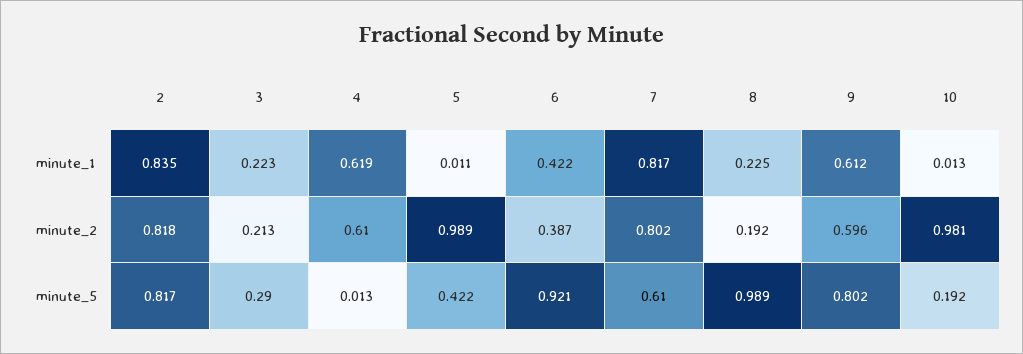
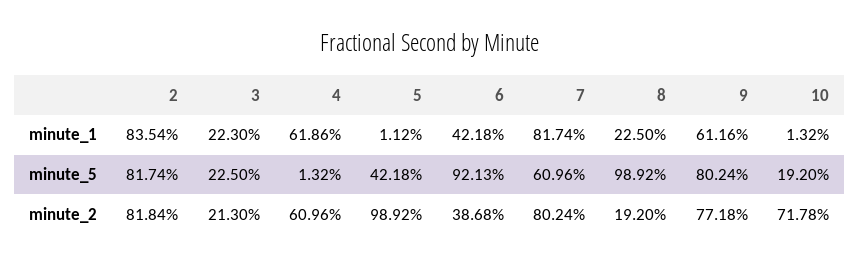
  {
    "2": {
      "minute_1": 0.8354,
      "minute_2": 0.8184,
      "minute_5": 0.8174
    },
    "3": {
      "minute_1": 0.223,
      "minute_2": 0.213,
-     "minute_5": 0.29
+     "minute_5": 0.225
    },
    "4": {
      "minute_1": 0.6186,
      "minute_2": 0.6096,
      "minute_5": 0.0132
    },
    "5": {
      "minute_1": 0.0112,
      "minute_2": 0.9892,
      "minute_5": 0.4218
    },
    "6": {
      "minute_1": 0.4218,
      "minute_2": 0.3868,
      "minute_5": 0.9213
    },
    "7": {
      "minute_1": 0.8174,
      "minute_2": 0.8024,
      "minute_5": 0.6096
    },
    "8": {
      "minute_1": 0.225,
      "minute_2": 0.192,
      "minute_5": 0.9892
    },
    "9": {
      "minute_1": 0.6116,
-     "minute_2": 0.596,
+     "minute_2": 0.7718,
      "minute_5": 0.8024
    },
    "10": {
      "minute_1": 0.0132,
-     "minute_2": 0.981,
+     "minute_2": 0.7178,
      "minute_5": 0.192
    }
  }

